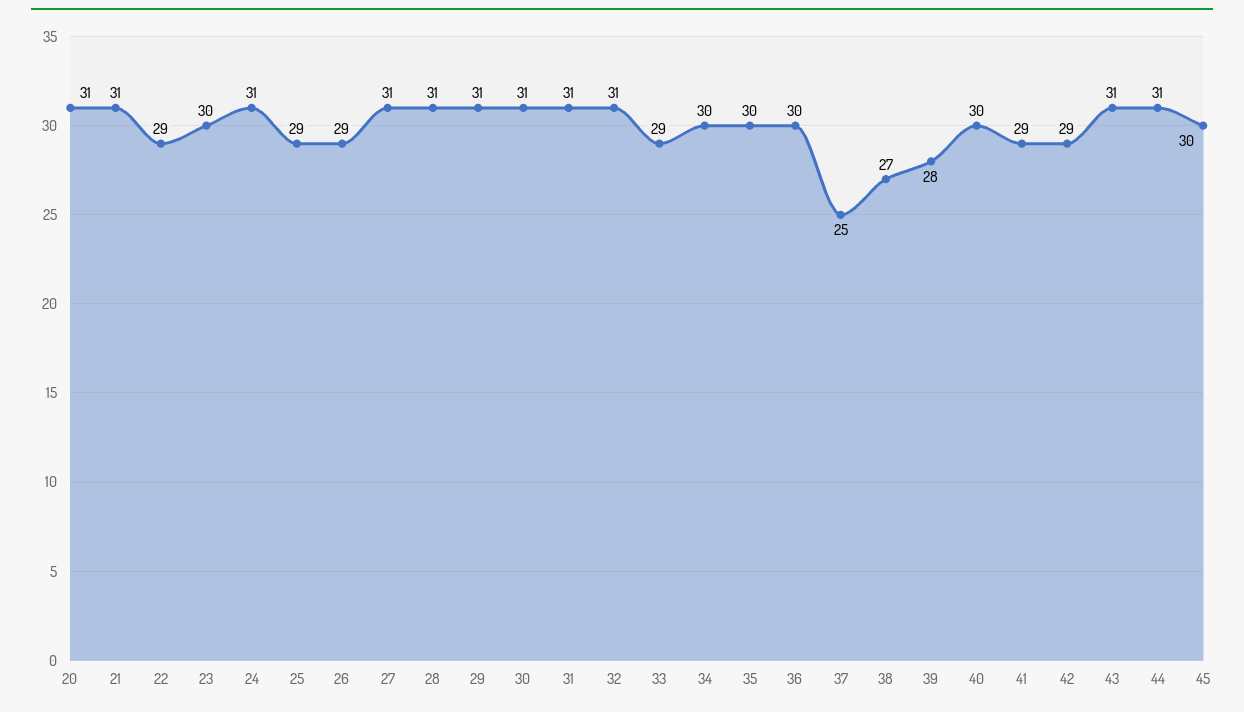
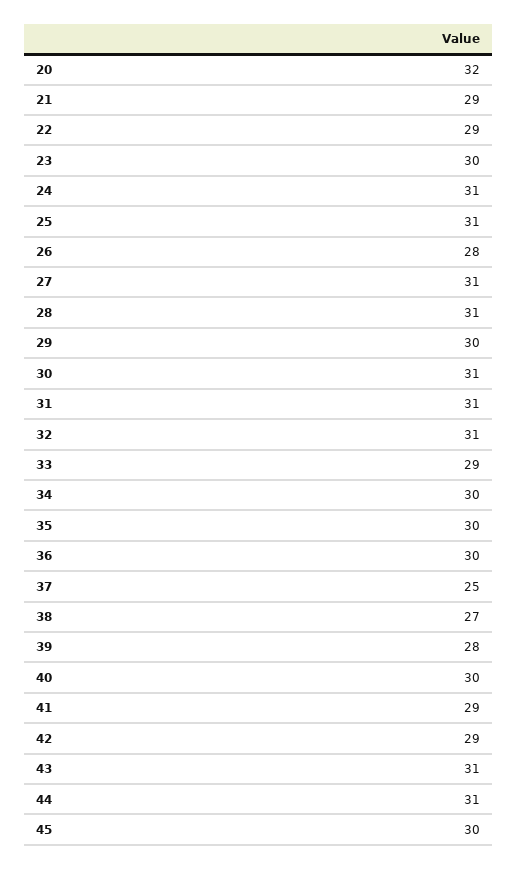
  {
-   "20": 31,
+   "20": 32,
-   "21": 31,
+   "21": 29,
    "22": 29,
    "23": 30,
    "24": 31,
-   "25": 29,
+   "25": 31,
-   "26": 29,
+   "26": 28,
    "27": 31,
    "28": 31,
-   "29": 31,
+   "29": 30,
    "30": 31,
    "31": 31,
    "32": 31,
    "33": 29,
    "34": 30,
    "35": 30,
    "36": 30,
    "37": 25,
    "38": 27,
    "39": 28,
    "40": 30,
    "41": 29,
    "42": 29,
    "43": 31,
    "44": 31,
    "45": 30
  }

